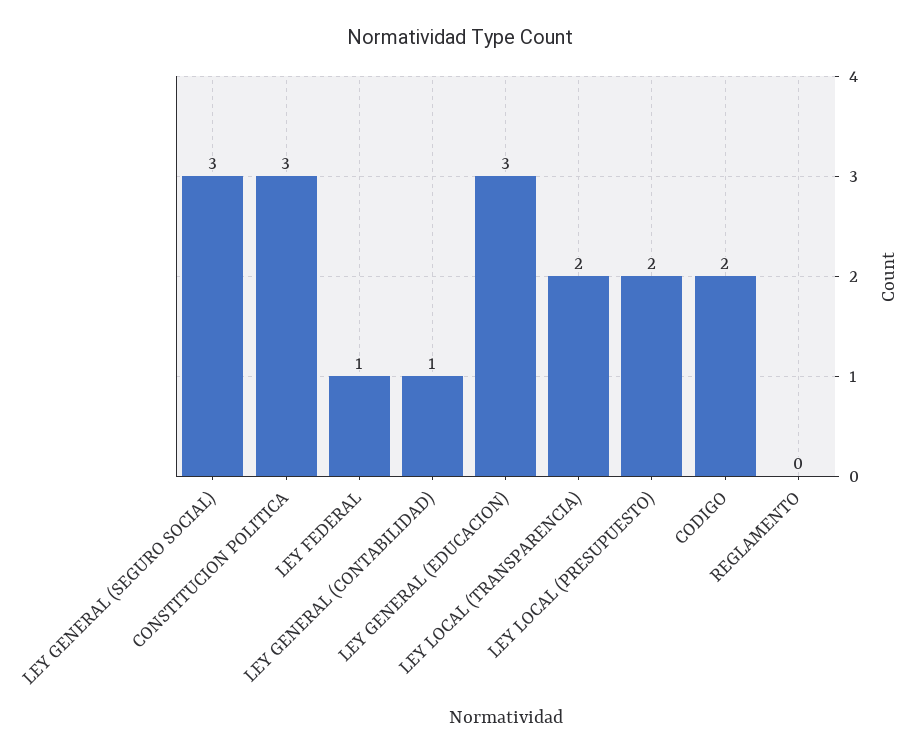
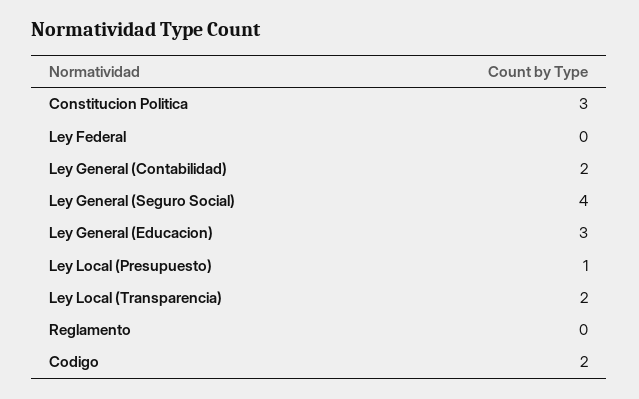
  {
-   "LEY GENERAL (SEGURO SOCIAL)": 3,
+   "LEY GENERAL (SEGURO SOCIAL)": 4,
    "CONSTITUCION POLITICA": 3,
-   "LEY FEDERAL": 1,
+   "LEY FEDERAL": 0,
-   "LEY GENERAL (CONTABILIDAD)": 1,
+   "LEY GENERAL (CONTABILIDAD)": 2,
    "LEY GENERAL (EDUCACION)": 3,
    "LEY LOCAL (TRANSPARENCIA)": 2,
-   "LEY LOCAL (PRESUPUESTO)": 2,
+   "LEY LOCAL (PRESUPUESTO)": 1,
    "CODIGO": 2,
    "REGLAMENTO": 0
  }

